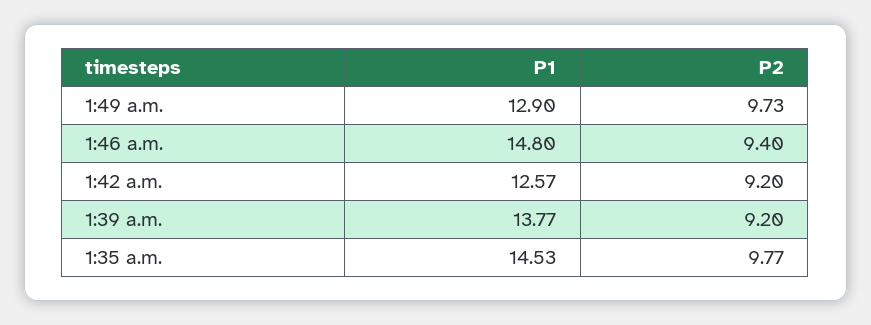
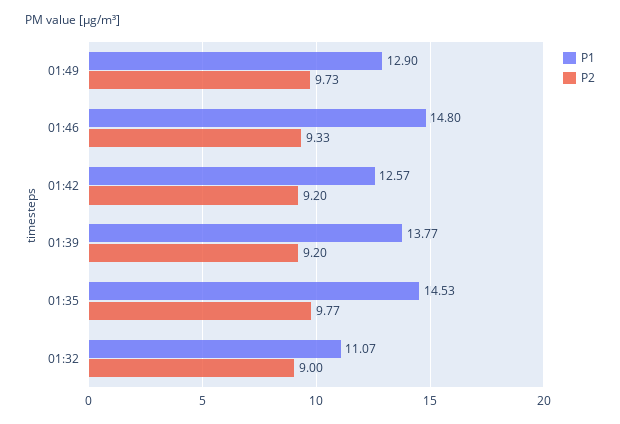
  {
    "P1": {
      "1:49 a.m.": 12.9,
      "1:46 a.m.": 14.8,
      "1:42 a.m.": 12.57,
      "1:39 a.m.": 13.77,
-     "1:35 a.m.": 14.53
+     "1:35 a.m.": 14.53,
+     "01:32": 11.07
    },
    "P2": {
      "1:49 a.m.": 9.73,
-     "1:46 a.m.": 9.4,
+     "1:46 a.m.": 9.33,
      "1:42 a.m.": 9.2,
      "1:39 a.m.": 9.2,
-     "1:35 a.m.": 9.77
+     "1:35 a.m.": 9.77,
+     "01:32": 9
    }
  }

